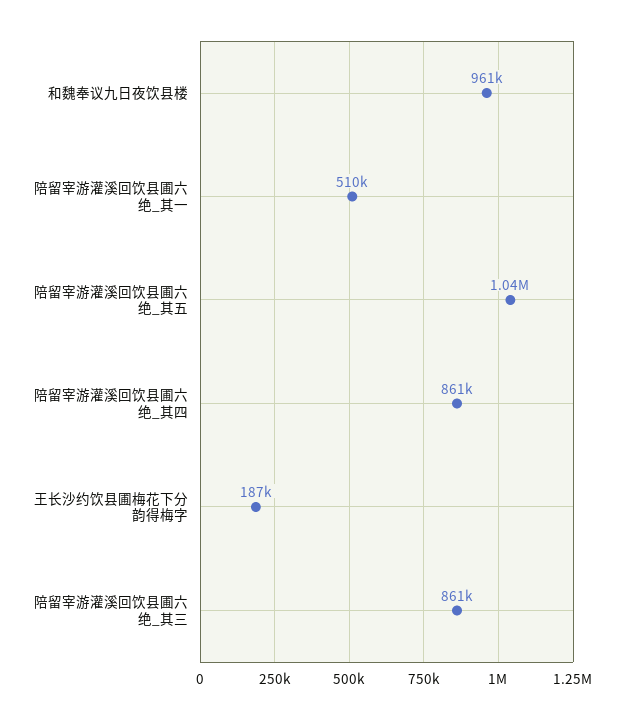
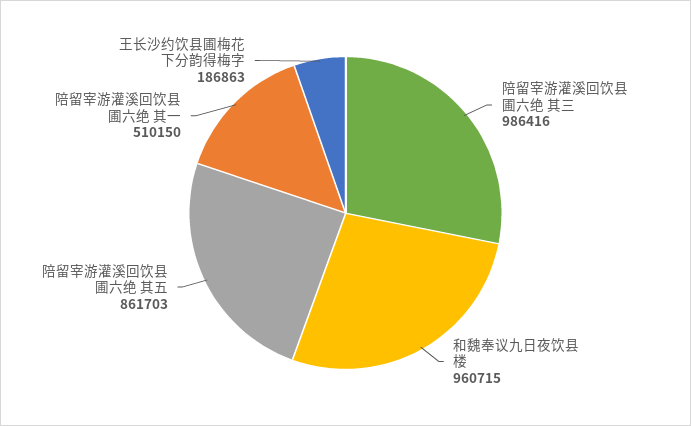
  {
    "和魏奉议九日夜饮县楼": 960715,
    "陪留宰游灌溪回饮县圃六绝_其一": 510150,
-   "陪留宰游灌溪回饮县圃六绝_其五": 1040000,
+   "陪留宰游灌溪回饮县圃六绝_其五": 861703,
-   "陪留宰游灌溪回饮县圃六绝_其四": 861000,
    "王长沙约饮县圃梅花下分韵得梅字": 186863,
-   "陪留宰游灌溪回饮县圃六绝_其三": 861000
+   "陪留宰游灌溪回饮县圃六绝_其三": 986416
  }

